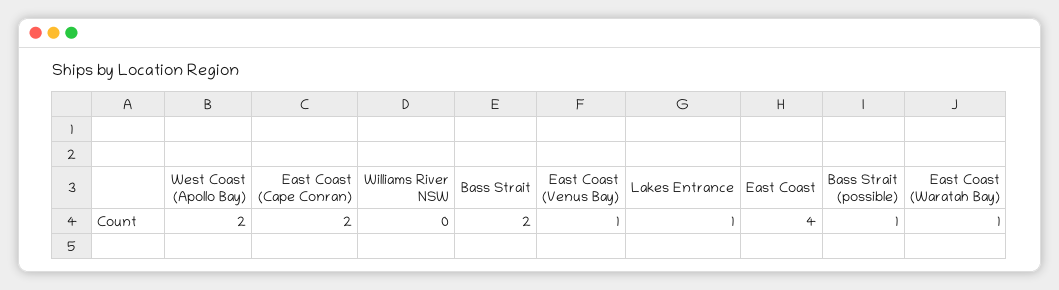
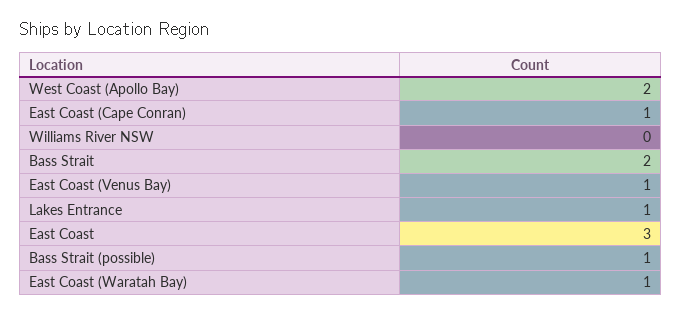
  {
    "West Coast (Apollo Bay)": 2,
-   "East Coast (Cape Conran)": 2,
+   "East Coast (Cape Conran)": 1,
    "Williams River NSW": 0,
    "Bass Strait": 2,
    "East Coast (Venus Bay)": 1,
    "Lakes Entrance": 1,
-   "East Coast": 4,
+   "East Coast": 3,
    "Bass Strait (possible)": 1,
    "East Coast (Waratah Bay)": 1
  }

